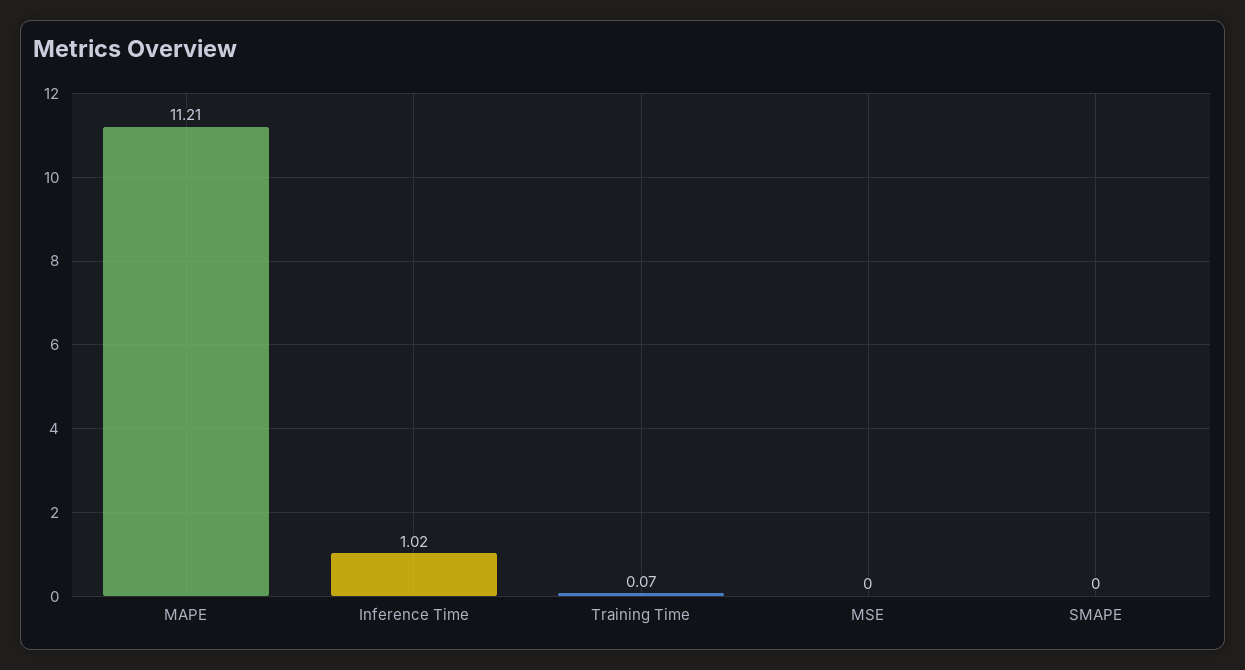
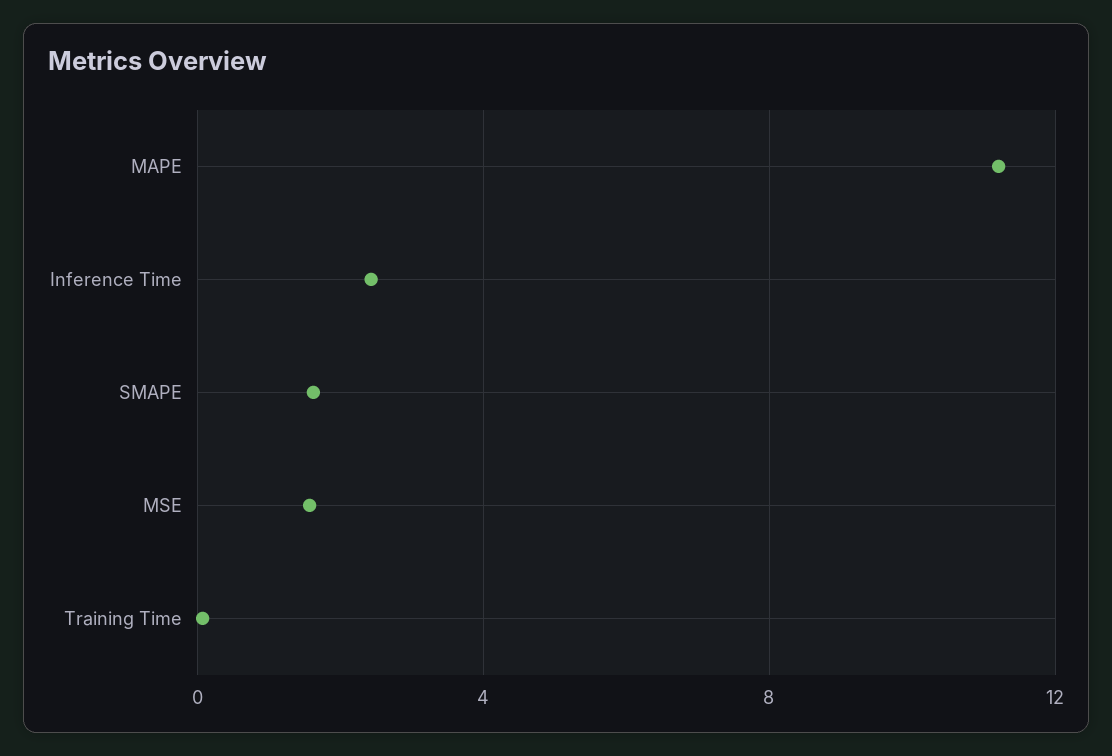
  {
    "MAPE": 11.21,
-   "Inference Time": 1.02,
+   "Inference Time": 2.5,
    "Training Time": 0.07,
-   "MSE": 0,
+   "MSE": 1.5,
-   "SMAPE": 0
+   "SMAPE": 1.5
  }

